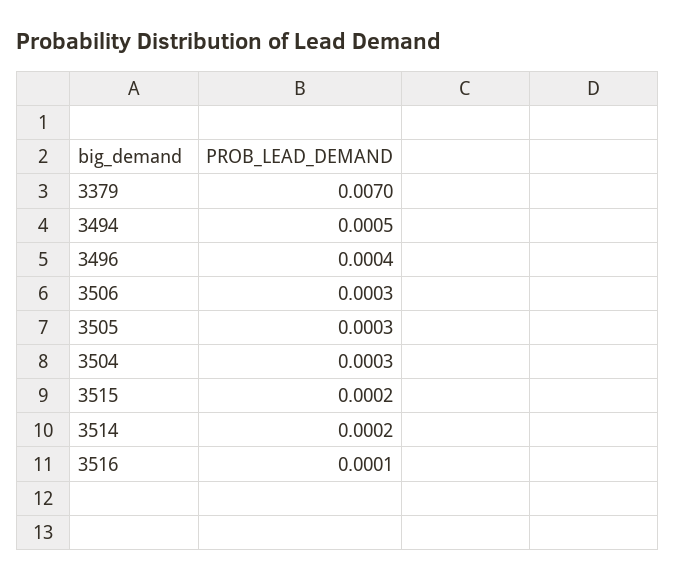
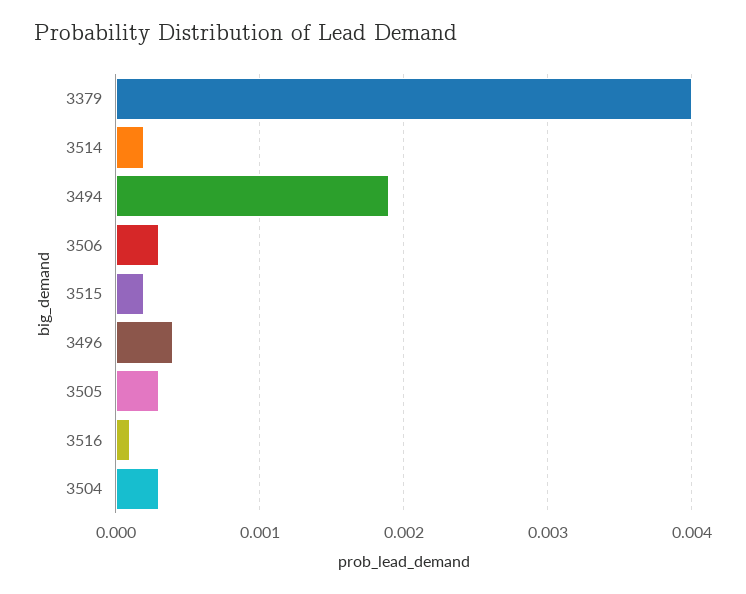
  {
-   "3379": 0.007,
+   "3379": 0.004,
-   "3494": 0.0005,
+   "3494": 0.0019,
    "3496": 0.0004,
    "3506": 0.0003,
    "3505": 0.0003,
    "3504": 0.0003,
    "3515": 0.0002,
    "3514": 0.0002,
    "3516": 0.0001
  }

